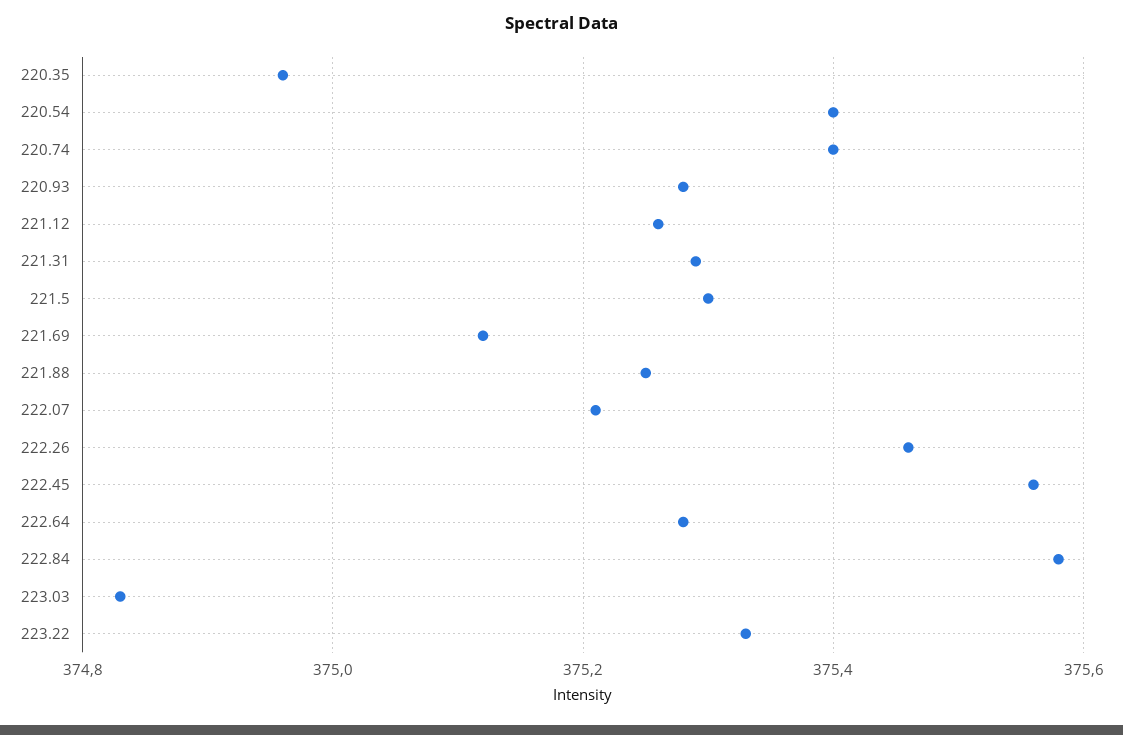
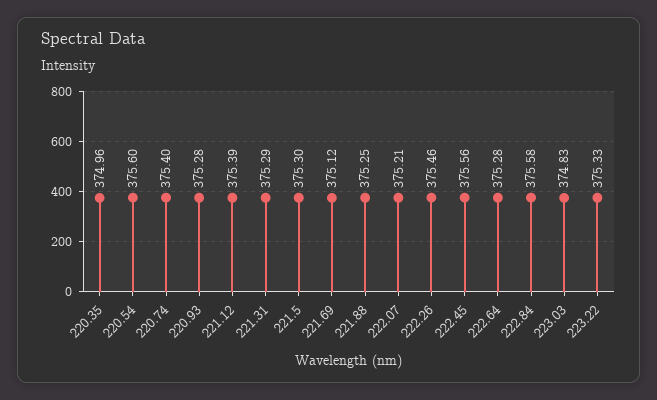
  {
    "220.35": 374.96,
-   "220.54": 375.4,
+   "220.54": 375.6,
    "220.74": 375.4,
    "220.93": 375.28,
-   "221.12": 375.25,
+   "221.12": 375.39,
    "221.31": 375.29,
    "221.5": 375.3,
    "221.69": 375.12,
    "221.88": 375.25,
    "222.07": 375.21,
    "222.26": 375.46,
    "222.45": 375.56,
    "222.64": 375.28,
    "222.84": 375.58,
    "223.03": 374.83,
    "223.22": 375.33
  }

